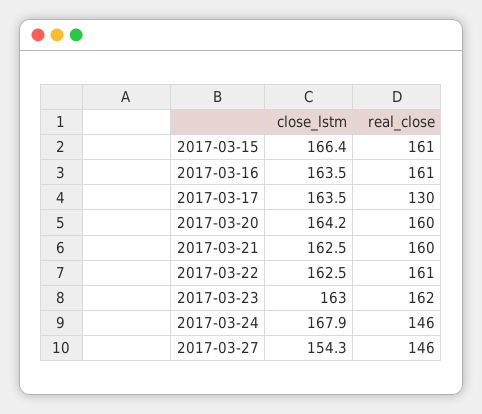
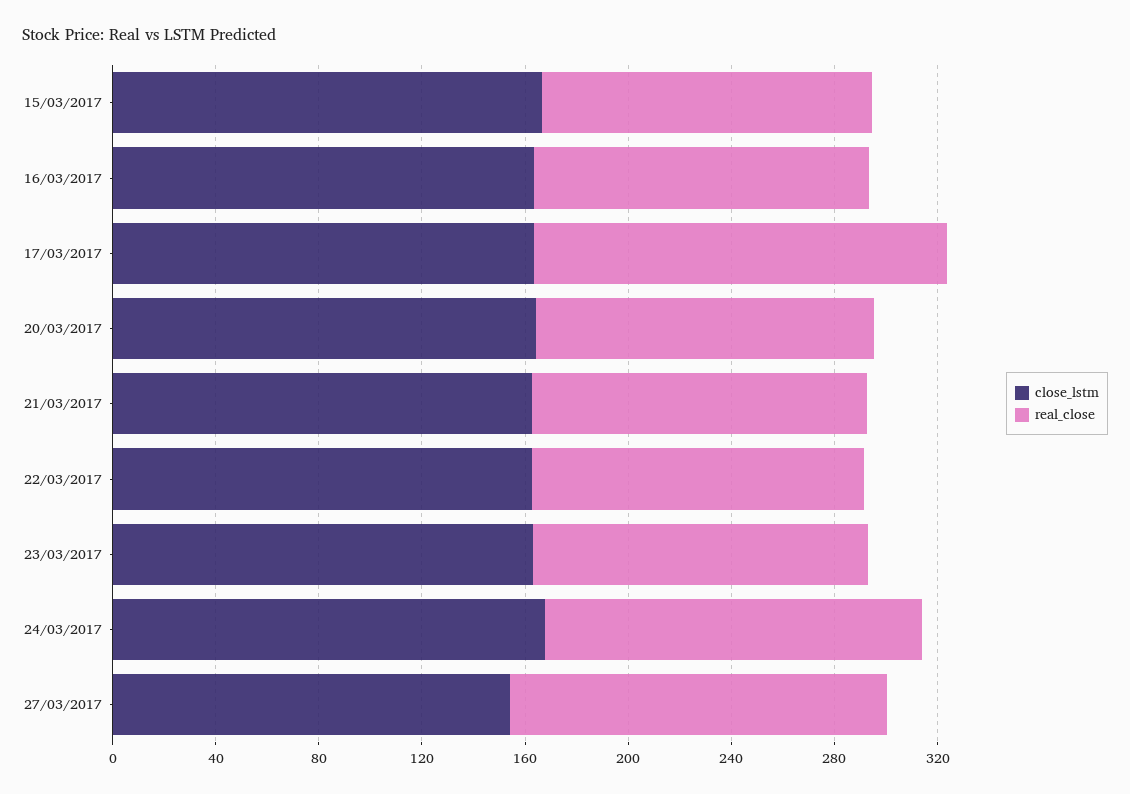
  {
    "close_lstm": {
      "2017-03-15": 166.4,
      "2017-03-16": 163.5,
      "2017-03-17": 163.5,
      "2017-03-20": 164.2,
      "2017-03-21": 162.5,
      "2017-03-22": 162.5,
      "2017-03-23": 163,
      "2017-03-24": 167.9,
      "2017-03-27": 154.3
    },
    "real_close": {
-     "2017-03-15": 161,
+     "2017-03-15": 130,
-     "2017-03-16": 161,
+     "2017-03-16": 130,
-     "2017-03-17": 130,
+     "2017-03-17": 160,
-     "2017-03-20": 160,
+     "2017-03-20": 130,
-     "2017-03-21": 160,
+     "2017-03-21": 130,
-     "2017-03-22": 161,
+     "2017-03-22": 130,
-     "2017-03-23": 162,
+     "2017-03-23": 130,
      "2017-03-24": 146,
      "2017-03-27": 146
    }
  }

